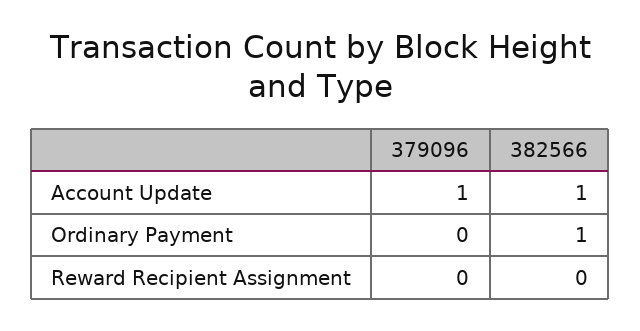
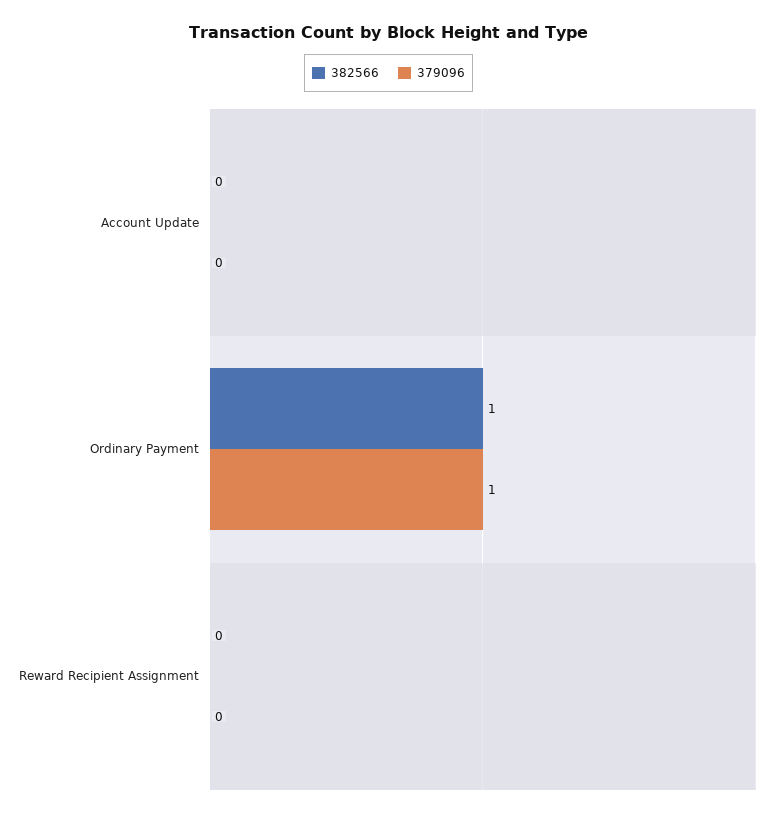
  {
    "379096": {
-     "Account Update": 1,
+     "Account Update": 0,
-     "Ordinary Payment": 0,
+     "Ordinary Payment": 1,
      "Reward Recipient Assignment": 0
    },
    "382566": {
-     "Account Update": 1,
+     "Account Update": 0,
      "Ordinary Payment": 1,
      "Reward Recipient Assignment": 0
    }
  }

